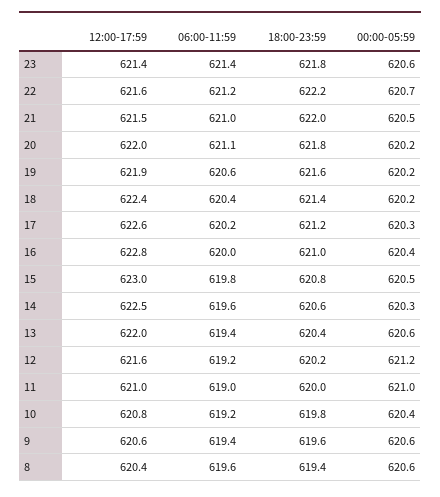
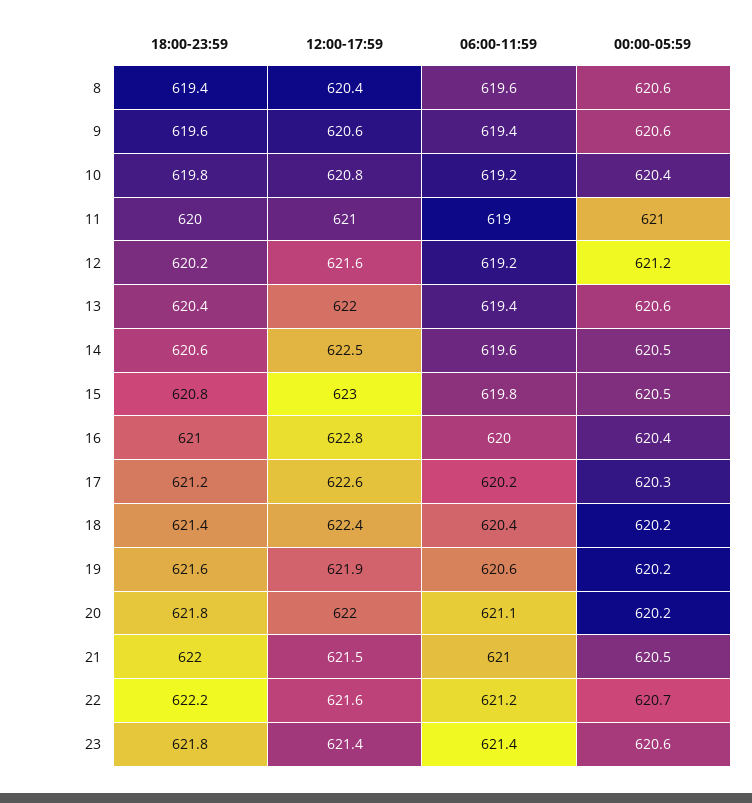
  {
    "12:00-17:59": {
      "23": 621.4,
      "22": 621.6,
      "21": 621.5,
      "20": 622,
      "19": 621.9,
      "18": 622.4,
      "17": 622.6,
      "16": 622.8,
      "15": 623,
      "14": 622.5,
      "13": 622,
      "12": 621.6,
      "11": 621,
      "10": 620.8,
      "9": 620.6,
      "8": 620.4
    },
    "06:00-11:59": {
      "23": 621.4,
      "22": 621.2,
      "21": 621,
      "20": 621.1,
      "19": 620.6,
      "18": 620.4,
      "17": 620.2,
      "16": 620,
      "15": 619.8,
      "14": 619.6,
      "13": 619.4,
      "12": 619.2,
      "11": 619,
      "10": 619.2,
      "9": 619.4,
      "8": 619.6
    },
    "18:00-23:59": {
      "23": 621.8,
      "22": 622.2,
      "21": 622,
      "20": 621.8,
      "19": 621.6,
      "18": 621.4,
      "17": 621.2,
      "16": 621,
      "15": 620.8,
      "14": 620.6,
      "13": 620.4,
      "12": 620.2,
      "11": 620,
      "10": 619.8,
      "9": 619.6,
      "8": 619.4
    },
    "00:00-05:59": {
      "23": 620.6,
      "22": 620.7,
      "21": 620.5,
      "20": 620.2,
      "19": 620.2,
      "18": 620.2,
      "17": 620.3,
      "16": 620.4,
      "15": 620.5,
-     "14": 620.3,
+     "14": 620.5,
      "13": 620.6,
      "12": 621.2,
      "11": 621,
      "10": 620.4,
      "9": 620.6,
      "8": 620.6
    }
  }

